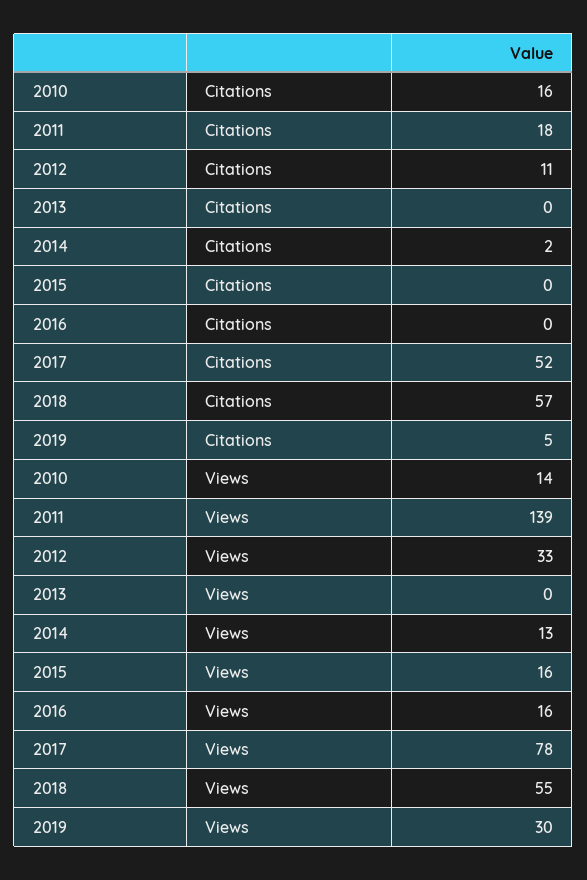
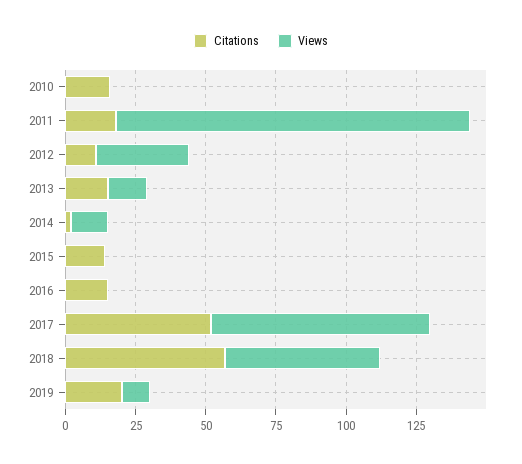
  {
    "Citations": {
      "2010": 16,
      "2011": 18,
      "2012": 11,
-     "2013": 0,
+     "2013": 15,
      "2014": 2,
-     "2015": 0,
+     "2015": 15,
-     "2016": 0,
+     "2016": 15,
      "2017": 52,
      "2018": 57,
-     "2019": 5
+     "2019": 20
    },
    "Views": {
-     "2010": 14,
+     "2010": 0,
-     "2011": 139,
+     "2011": 125,
      "2012": 33,
-     "2013": 0,
+     "2013": 15,
      "2014": 13,
-     "2015": 16,
+     "2015": 0,
-     "2016": 16,
+     "2016": 0,
      "2017": 78,
      "2018": 55,
-     "2019": 30
+     "2019": 10
    }
  }

